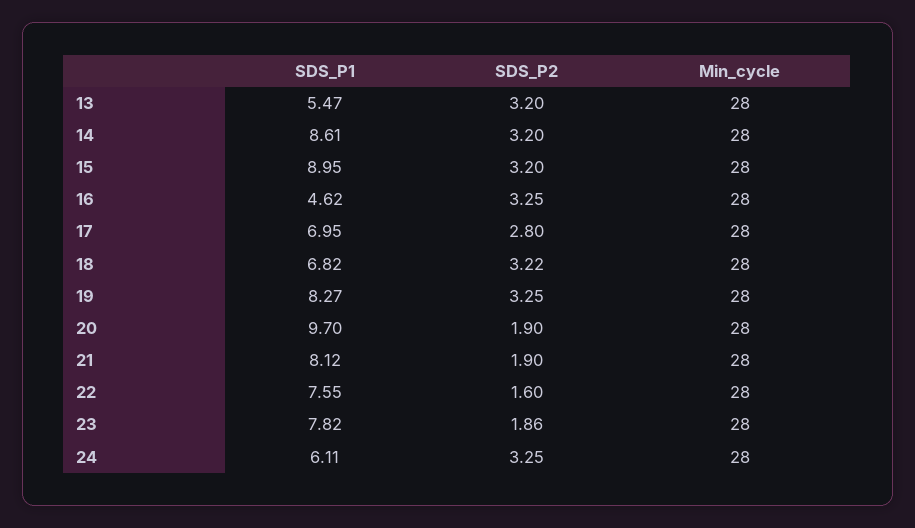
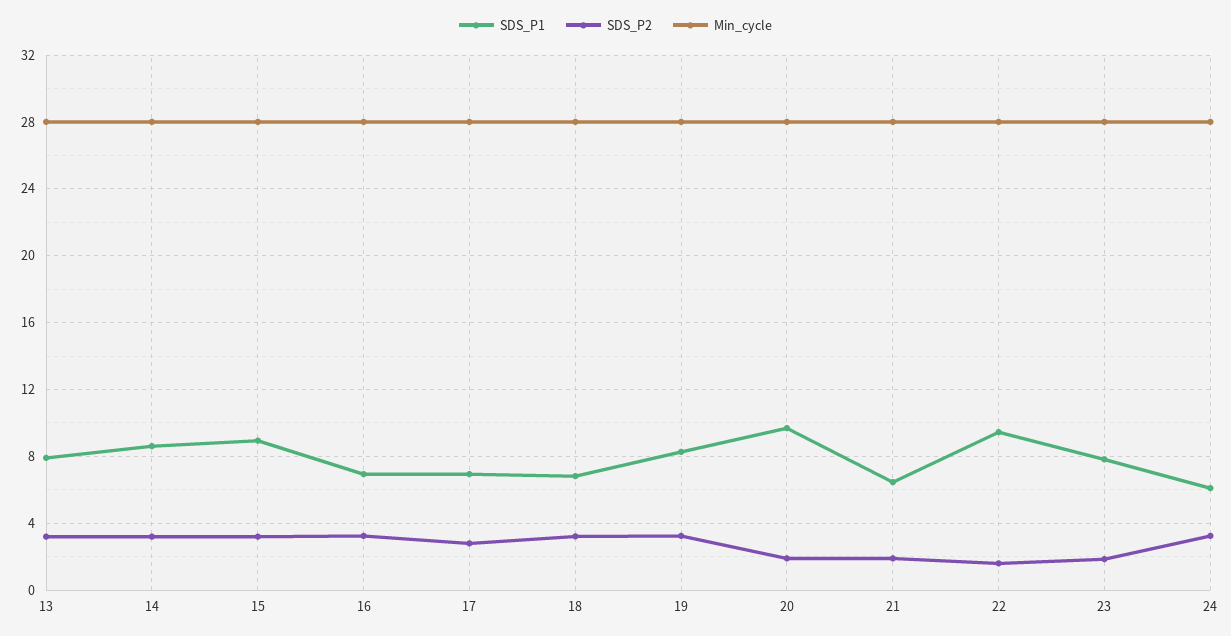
  {
    "SDS_P1": {
-     "13": 5.47,
+     "13": 8,
      "14": 8.61,
      "15": 8.95,
-     "16": 4.62,
+     "16": 7,
      "17": 6.95,
      "18": 6.82,
      "19": 8.27,
      "20": 9.7,
-     "21": 8.12,
+     "21": 6.5,
-     "22": 7.55,
+     "22": 9.5,
      "23": 7.82,
      "24": 6.11
    },
    "SDS_P2": {
      "13": 3.2,
      "14": 3.2,
      "15": 3.2,
      "16": 3.25,
      "17": 2.8,
      "18": 3.22,
      "19": 3.25,
      "20": 1.9,
      "21": 1.9,
      "22": 1.6,
      "23": 1.86,
      "24": 3.25
    },
    "Min_cycle": {
      "13": 28,
      "14": 28,
      "15": 28,
      "16": 28,
      "17": 28,
      "18": 28,
      "19": 28,
      "20": 28,
      "21": 28,
      "22": 28,
      "23": 28,
      "24": 28
    }
  }

